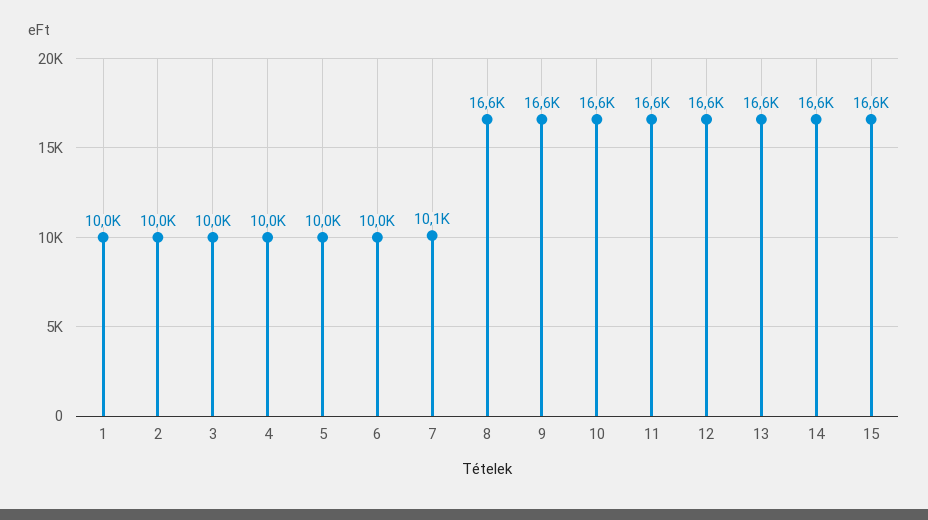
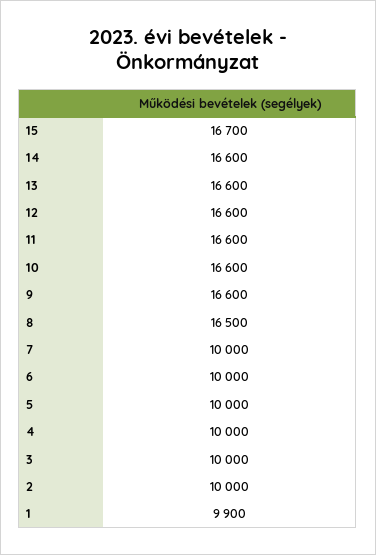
  {
-   "1": 10000,
+   "1": 9900,
    "2": 10000,
    "3": 10000,
    "4": 10000,
    "5": 10000,
    "6": 10000,
-   "7": 10100,
+   "7": 10000,
-   "8": 16600,
+   "8": 16500,
    "9": 16600,
    "10": 16600,
    "11": 16600,
    "12": 16600,
    "13": 16600,
    "14": 16600,
-   "15": 16600
+   "15": 16700
  }

